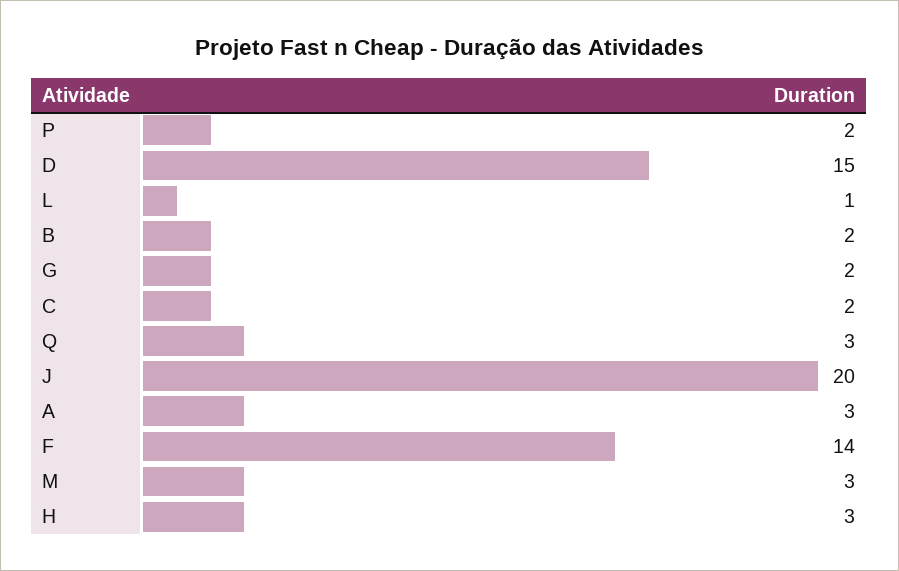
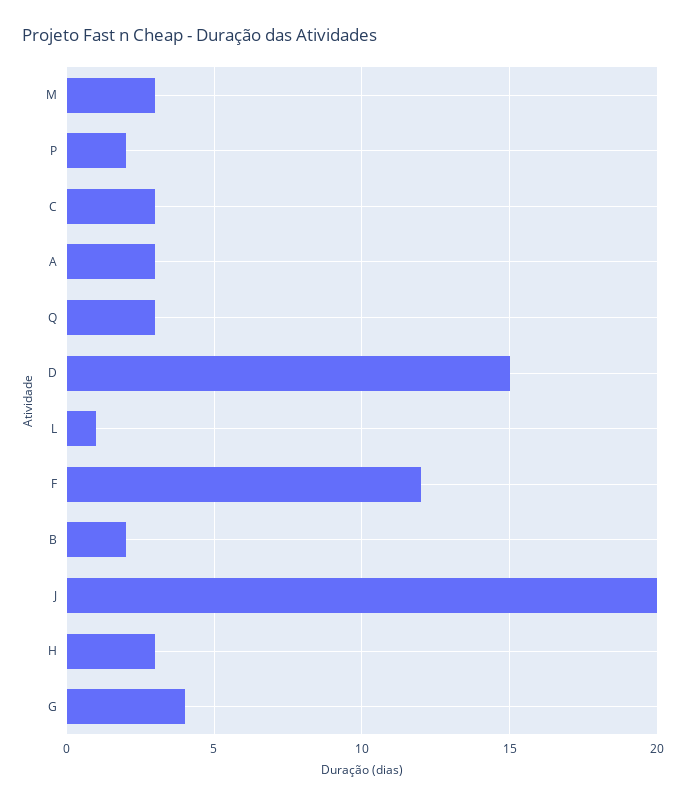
  {
    "P": 2,
    "D": 15,
    "L": 1,
    "B": 2,
-   "G": 2,
+   "G": 4,
-   "C": 2,
+   "C": 3,
    "Q": 3,
    "J": 20,
    "A": 3,
-   "F": 14,
+   "F": 12,
    "M": 3,
    "H": 3
  }

